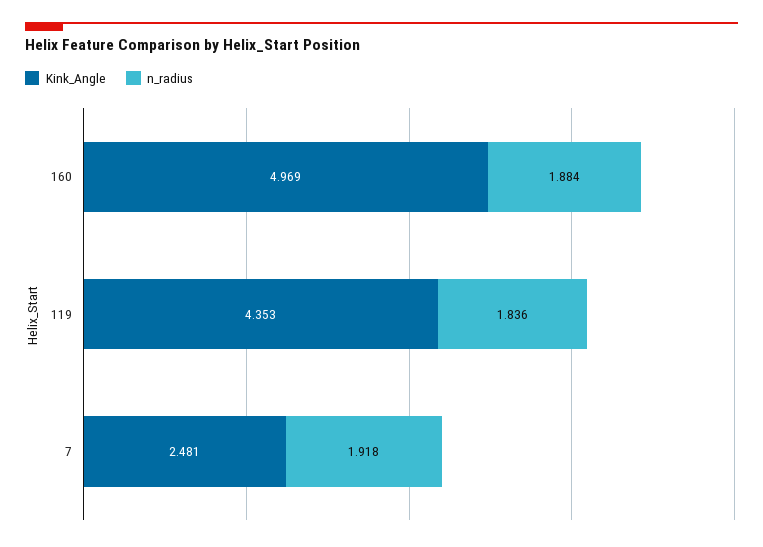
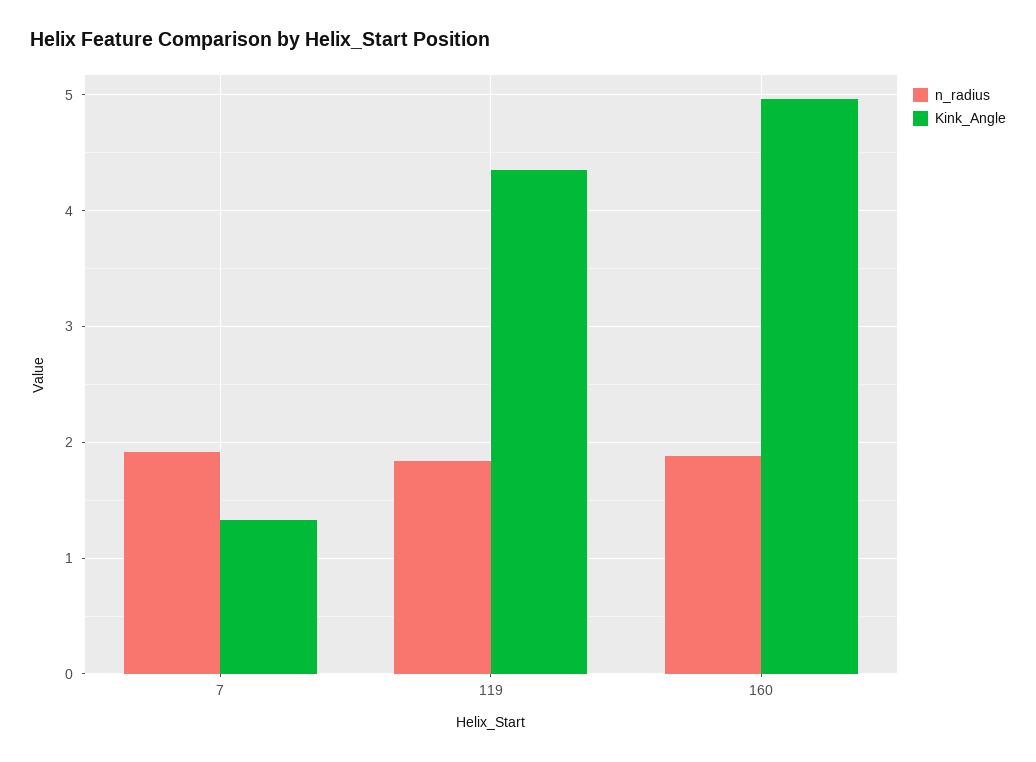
  {
    "Kink_Angle": {
      "160": 4.969,
      "119": 4.353,
-     "7": 2.481
+     "7": 1.3
    },
    "n_radius": {
      "160": 1.884,
      "119": 1.836,
      "7": 1.918
    }
  }

